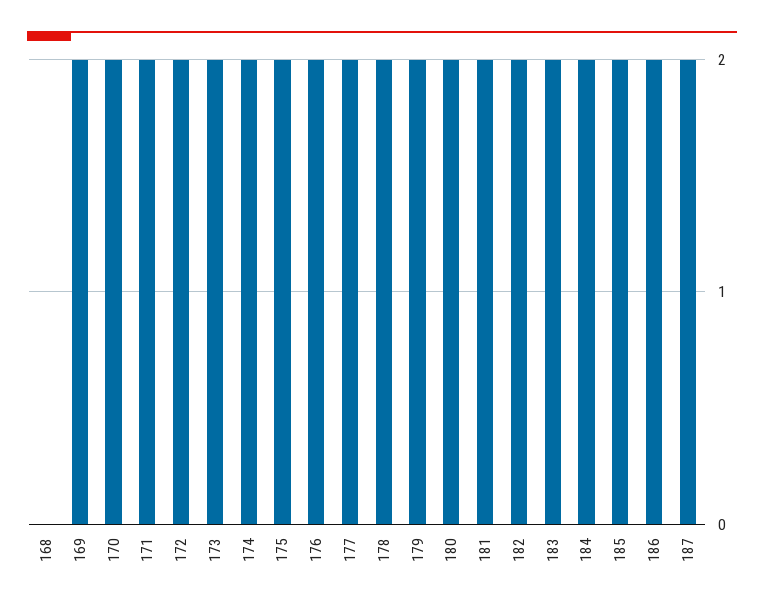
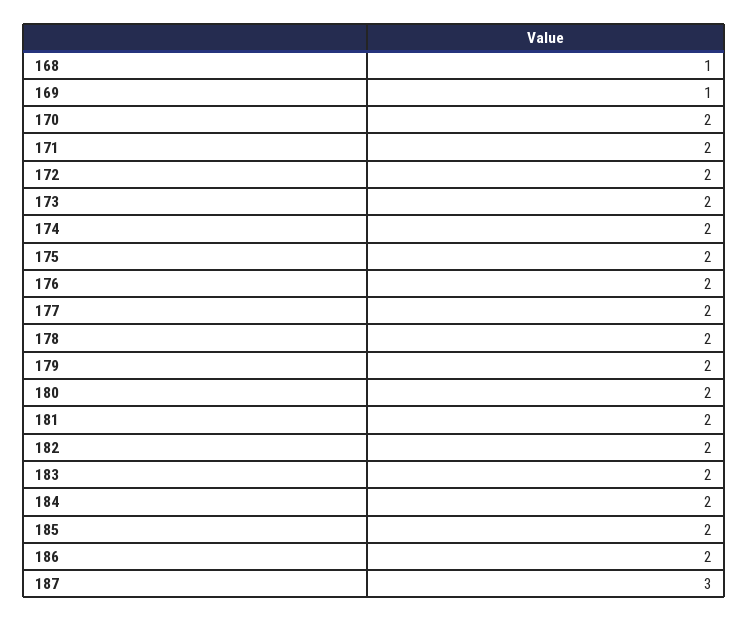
  {
-   "168": 0,
+   "168": 1,
-   "169": 2,
+   "169": 1,
    "170": 2,
    "171": 2,
    "172": 2,
    "173": 2,
    "174": 2,
    "175": 2,
    "176": 2,
    "177": 2,
    "178": 2,
    "179": 2,
    "180": 2,
    "181": 2,
    "182": 2,
    "183": 2,
    "184": 2,
    "185": 2,
    "186": 2,
-   "187": 2
+   "187": 3
  }

